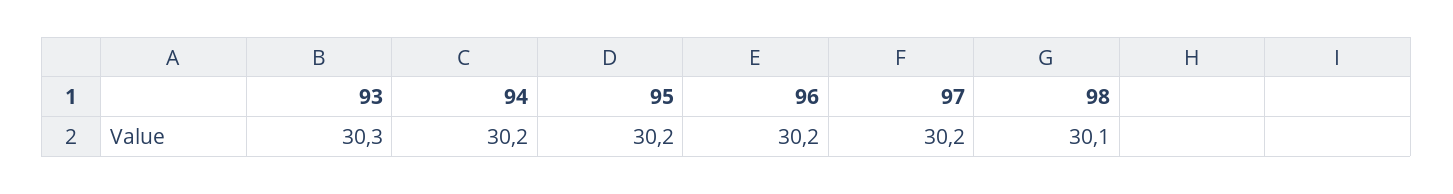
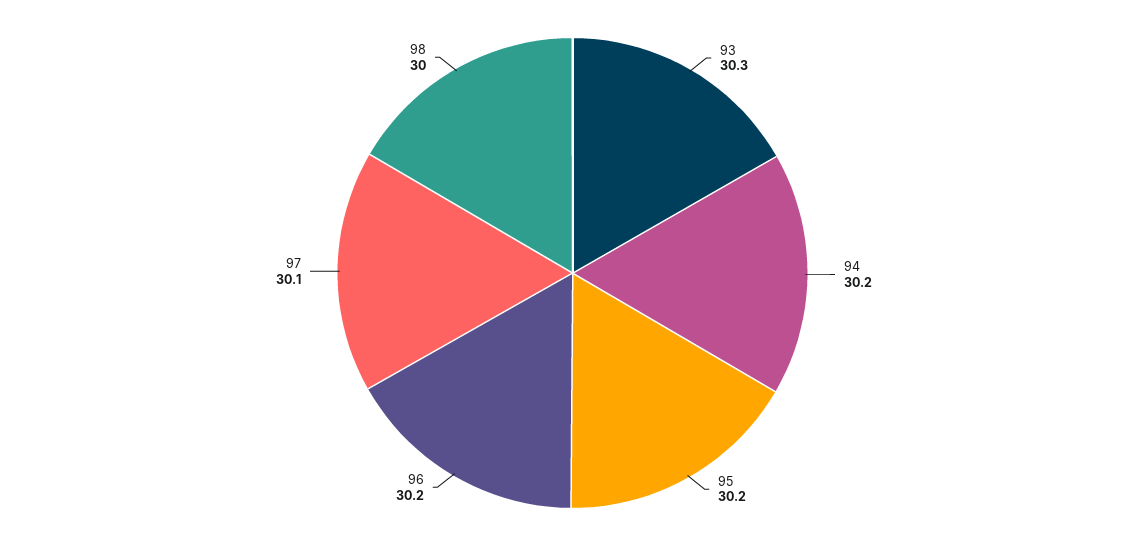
  {
    "93": 30.3,
    "94": 30.2,
    "95": 30.2,
    "96": 30.2,
-   "97": 30.2,
+   "97": 30.1,
-   "98": 30.1
+   "98": 30
  }

